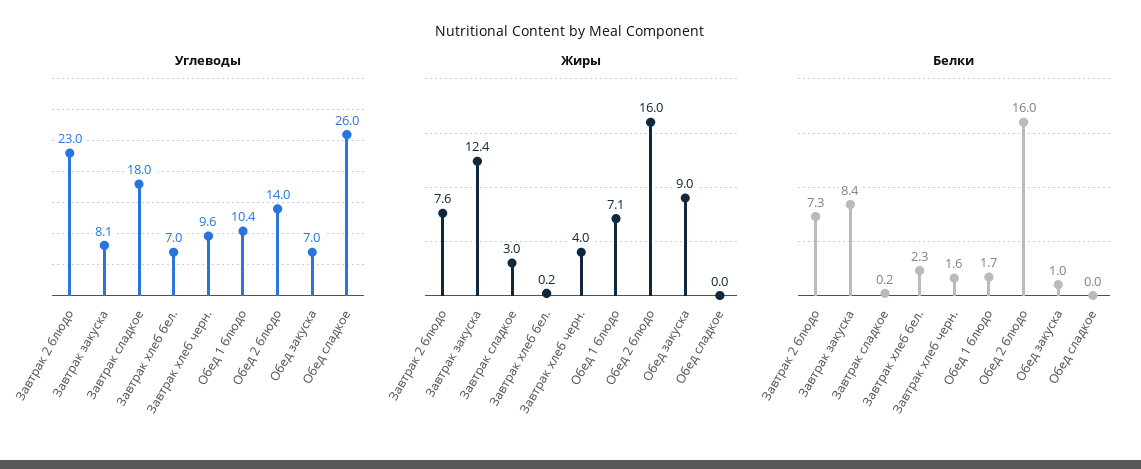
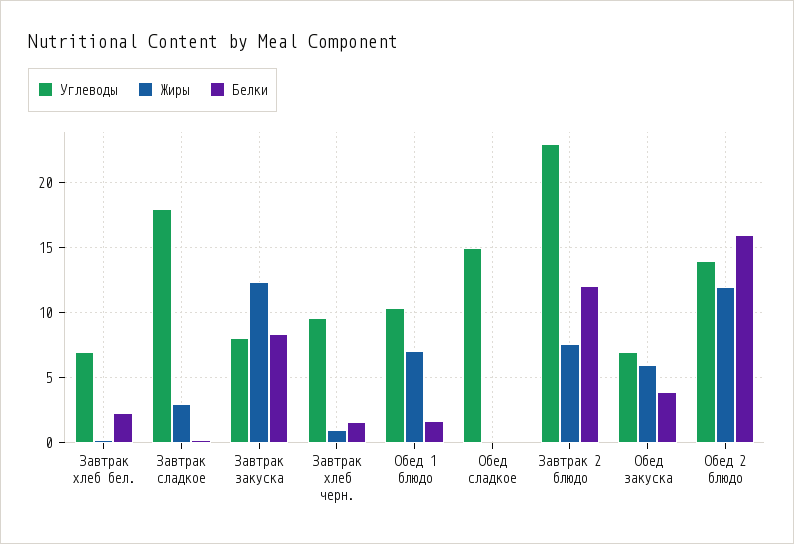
  {
    "Углеводы": {
      "Завтрак 2 блюдо": 23,
      "Завтрак закуска": 8.1,
      "Завтрак сладкое": 18,
      "Завтрак хлеб бел.": 7,
      "Завтрак хлеб черн.": 9.6,
      "Обед 1 блюдо": 10.4,
      "Обед 2 блюдо": 14,
      "Обед закуска": 7,
-     "Обед сладкое": 26
+     "Обед сладкое": 15
    },
    "Жиры": {
      "Завтрак 2 блюдо": 7.6,
      "Завтрак закуска": 12.4,
      "Завтрак сладкое": 3,
      "Завтрак хлеб бел.": 0.2,
-     "Завтрак хлеб черн.": 4,
+     "Завтрак хлеб черн.": 1,
      "Обед 1 блюдо": 7.1,
-     "Обед 2 блюдо": 16,
+     "Обед 2 блюдо": 12,
-     "Обед закуска": 9,
+     "Обед закуска": 6,
      "Обед сладкое": 0
    },
    "Белки": {
-     "Завтрак 2 блюдо": 7.3,
+     "Завтрак 2 блюдо": 12,
      "Завтрак закуска": 8.4,
      "Завтрак сладкое": 0.2,
      "Завтрак хлеб бел.": 2.3,
      "Завтрак хлеб черн.": 1.6,
      "Обед 1 блюдо": 1.7,
      "Обед 2 блюдо": 16,
-     "Обед закуска": 1,
+     "Обед закуска": 4,
      "Обед сладкое": 0
    }
  }

